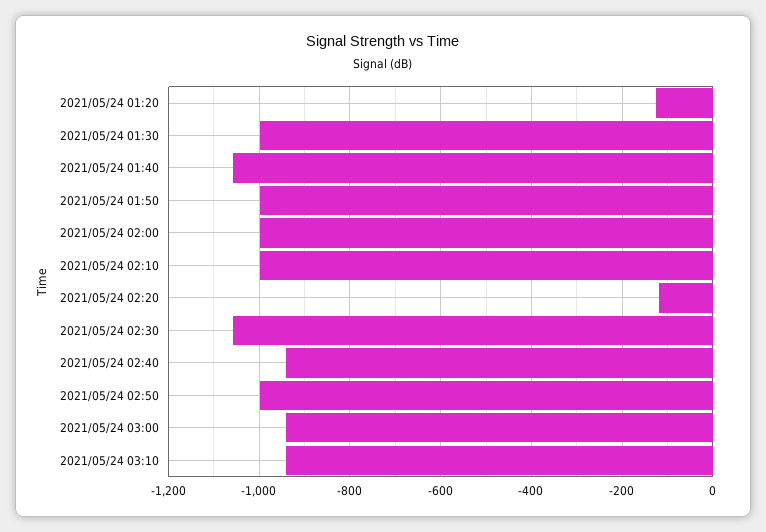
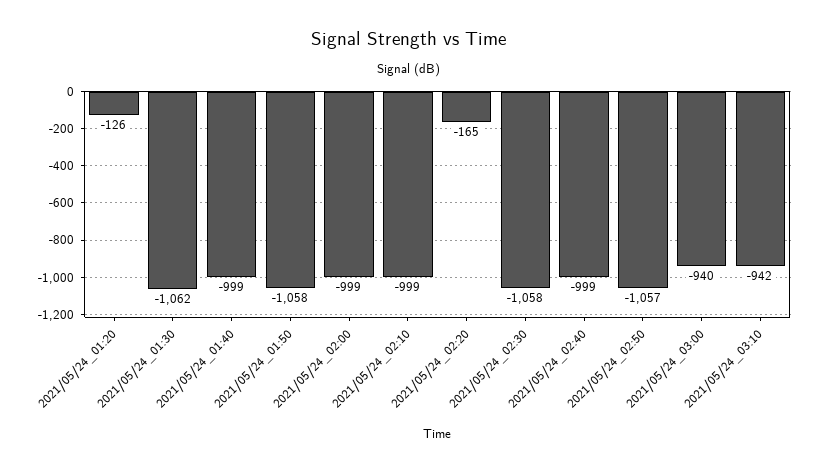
  {
    "2021/05/24 01:20": -126,
-   "2021/05/24 01:30": -1000,
+   "2021/05/24 01:30": -1062,
-   "2021/05/24 01:40": -1060,
+   "2021/05/24 01:40": -999,
-   "2021/05/24 01:50": -1000,
+   "2021/05/24 01:50": -1058,
    "2021/05/24 02:00": -999,
    "2021/05/24 02:10": -999,
-   "2021/05/24 02:20": -120,
+   "2021/05/24 02:20": -165,
    "2021/05/24 02:30": -1058,
-   "2021/05/24 02:40": -940,
+   "2021/05/24 02:40": -999,
-   "2021/05/24 02:50": -1000,
+   "2021/05/24 02:50": -1057,
    "2021/05/24 03:00": -940,
    "2021/05/24 03:10": -942
  }

